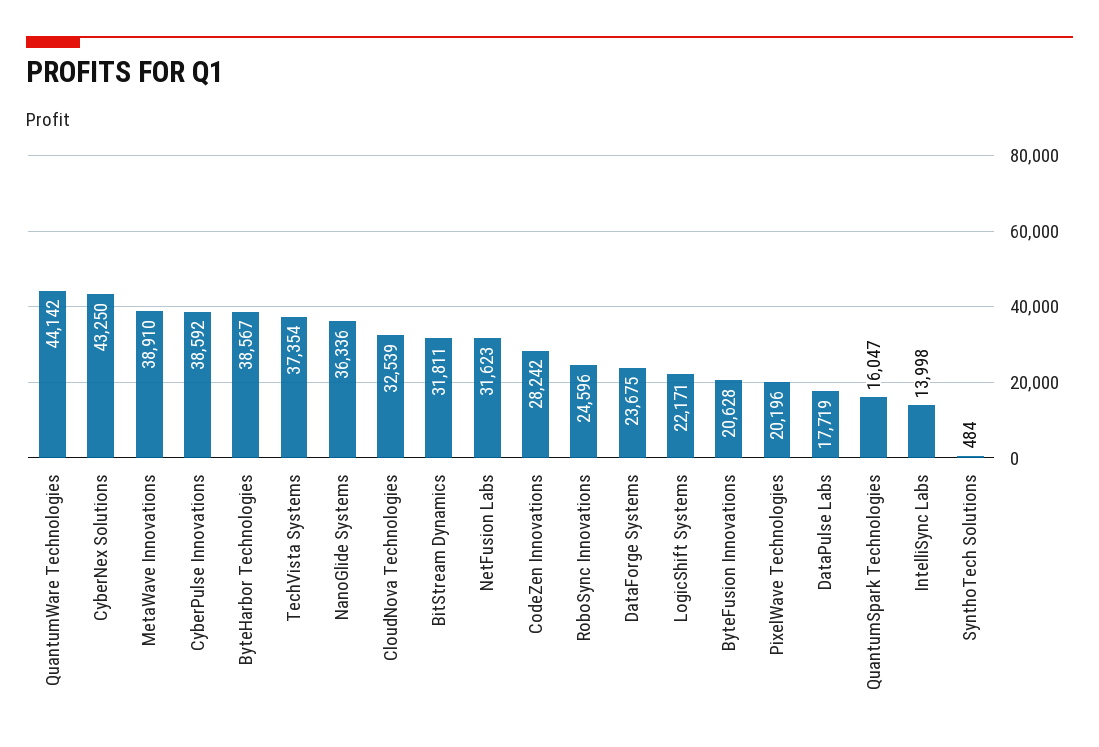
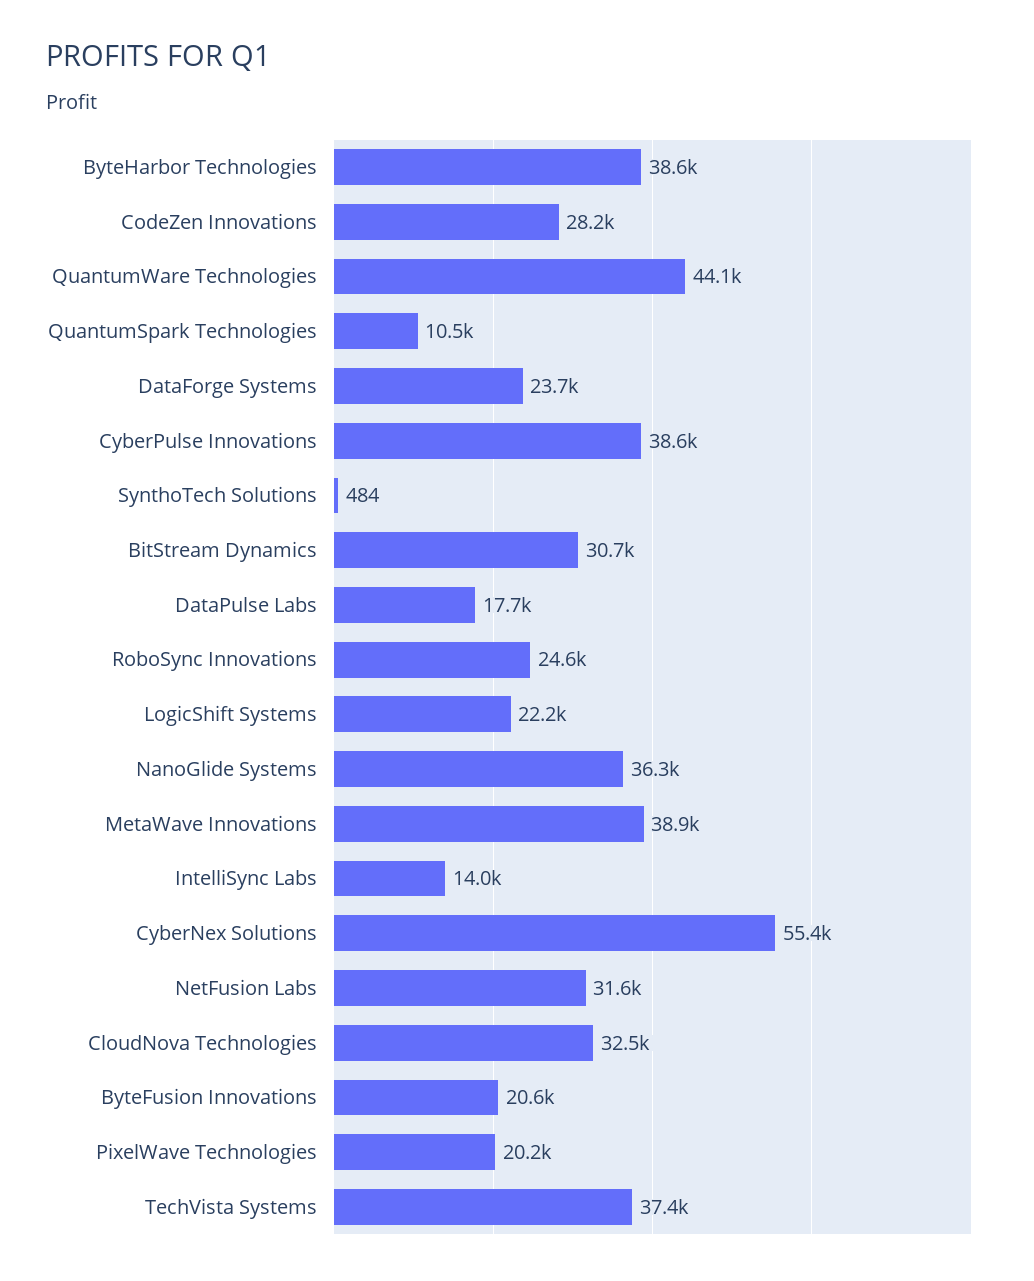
  {
    "QuantumWare Technologies": 44142,
-   "CyberNex Solutions": 43250,
+   "CyberNex Solutions": 55400,
    "MetaWave Innovations": 38910,
    "CyberPulse Innovations": 38592,
    "ByteHarbor Technologies": 38567,
    "TechVista Systems": 37354,
    "NanoGlide Systems": 36336,
    "CloudNova Technologies": 32539,
-   "BitStream Dynamics": 31811,
+   "BitStream Dynamics": 30700,
    "NetFusion Labs": 31623,
    "CodeZen Innovations": 28242,
    "RoboSync Innovations": 24596,
    "DataForge Systems": 23675,
    "LogicShift Systems": 22171,
    "ByteFusion Innovations": 20628,
    "PixelWave Technologies": 20196,
    "DataPulse Labs": 17719,
-   "QuantumSpark Technologies": 16047,
+   "QuantumSpark Technologies": 10500,
    "IntelliSync Labs": 13998,
    "SynthoTech Solutions": 484
  }

